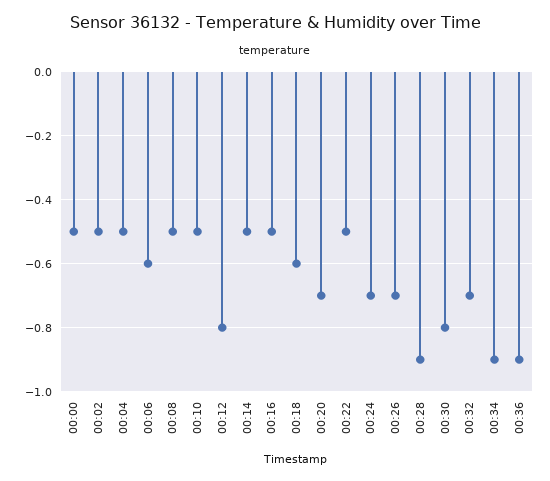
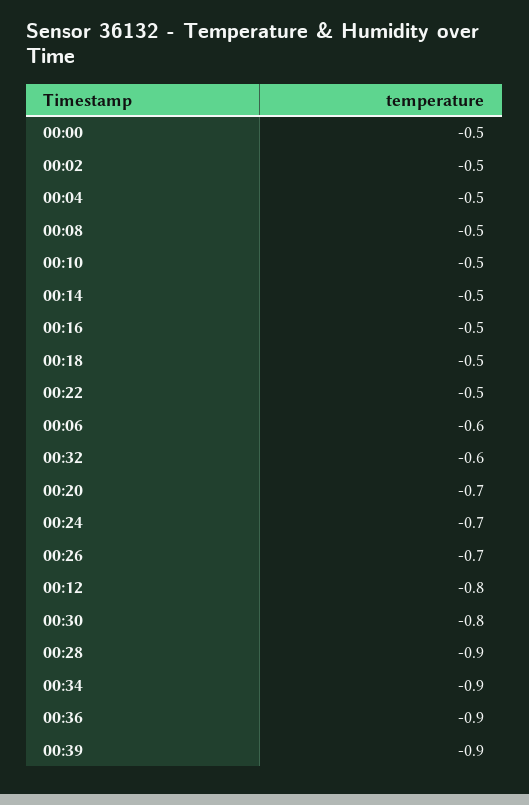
  {
    "00:00": -0.5,
    "00:02": -0.5,
    "00:04": -0.5,
    "00:06": -0.6,
    "00:08": -0.5,
    "00:10": -0.5,
    "00:12": -0.8,
    "00:14": -0.5,
    "00:16": -0.5,
-   "00:18": -0.6,
+   "00:18": -0.5,
    "00:20": -0.7,
    "00:22": -0.5,
    "00:24": -0.7,
    "00:26": -0.7,
    "00:28": -0.9,
    "00:30": -0.8,
-   "00:32": -0.7,
+   "00:32": -0.6,
    "00:34": -0.9,
-   "00:36": -0.9
+   "00:36": -0.9,
+   "00:39": -0.9
  }

